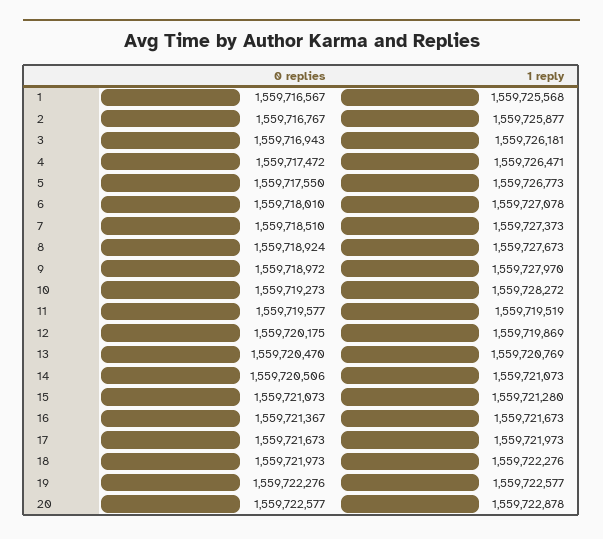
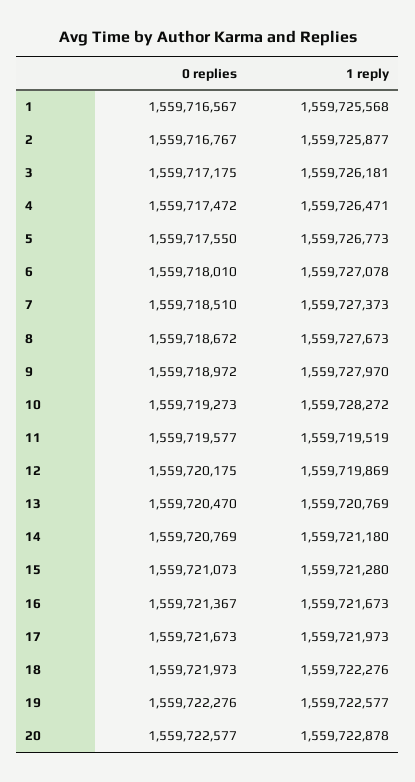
  {
    "0 replies": {
      "1": 1559716567,
      "2": 1559716767,
-     "3": 1559716943,
+     "3": 1559717175,
      "4": 1559717472,
      "5": 1559717550,
      "6": 1559718010,
      "7": 1559718510,
-     "8": 1559718924,
+     "8": 1559718672,
      "9": 1559718972,
      "10": 1559719273,
      "11": 1559719577,
      "12": 1559720175,
      "13": 1559720470,
-     "14": 1559720506,
+     "14": 1559720769,
      "15": 1559721073,
      "16": 1559721367,
      "17": 1559721673,
      "18": 1559721973,
      "19": 1559722276,
      "20": 1559722577
    },
    "1 reply": {
      "1": 1559725568,
      "2": 1559725877,
      "3": 1559726181,
      "4": 1559726471,
      "5": 1559726773,
      "6": 1559727078,
      "7": 1559727373,
      "8": 1559727673,
      "9": 1559727970,
      "10": 1559728272,
      "11": 1559719519,
      "12": 1559719869,
      "13": 1559720769,
-     "14": 1559721073,
+     "14": 1559721180,
      "15": 1559721280,
      "16": 1559721673,
      "17": 1559721973,
      "18": 1559722276,
      "19": 1559722577,
      "20": 1559722878
    }
  }

